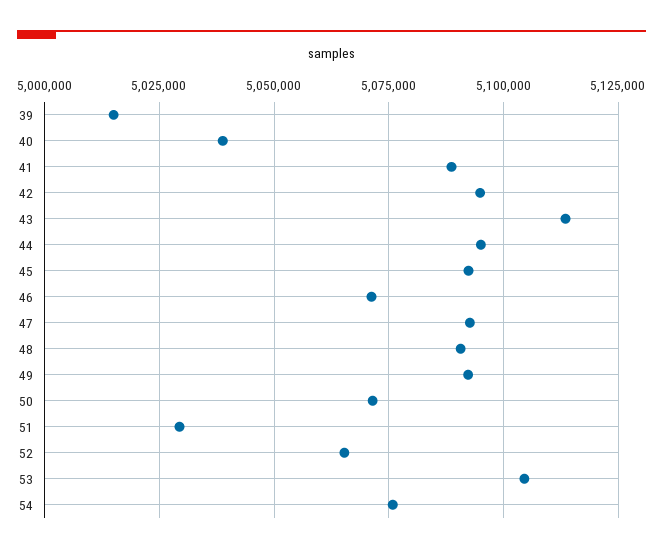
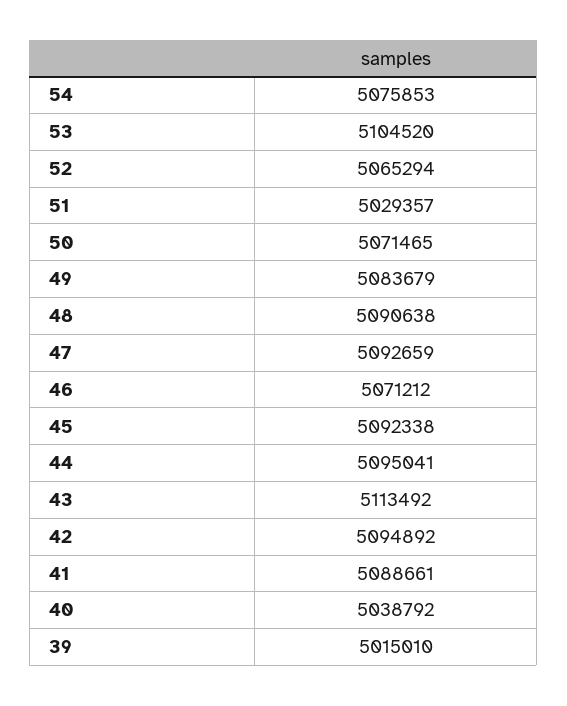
  {
    "39": 5015010,
    "40": 5038792,
    "41": 5088661,
    "42": 5094892,
    "43": 5113492,
    "44": 5095041,
    "45": 5092338,
    "46": 5071212,
    "47": 5092659,
    "48": 5090638,
-   "49": 5092500,
+   "49": 5083679,
    "50": 5071465,
    "51": 5029357,
    "52": 5065294,
    "53": 5104520,
    "54": 5075853
  }

